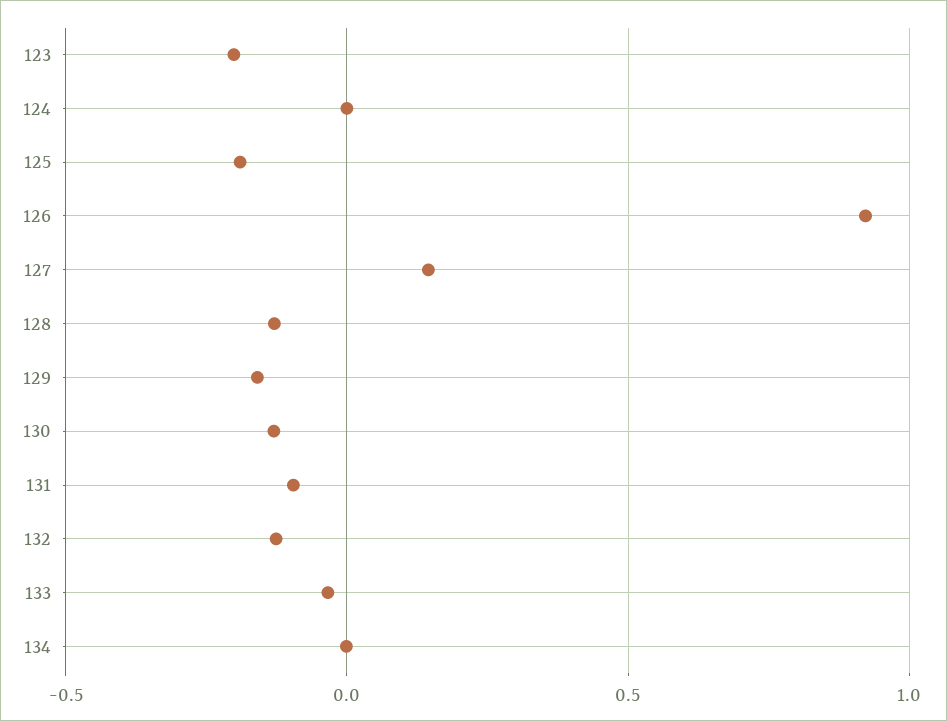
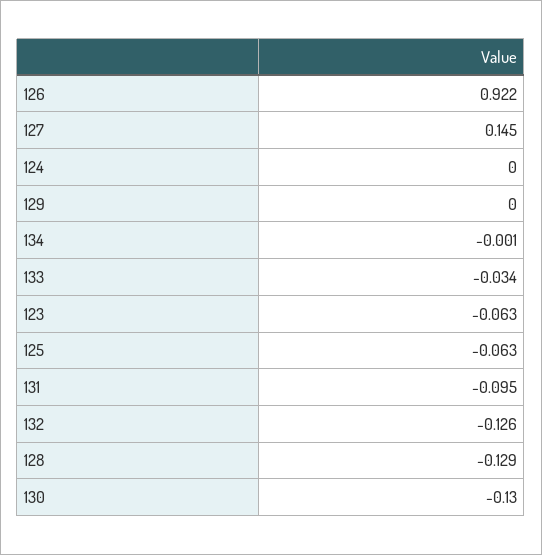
  {
-   "123": -0.2,
+   "123": -0.063,
    "124": 0,
-   "125": -0.2,
+   "125": -0.063,
    "126": 0.922,
    "127": 0.145,
    "128": -0.129,
-   "129": -0.15,
+   "129": 0,
    "130": -0.13,
    "131": -0.095,
    "132": -0.126,
    "133": -0.034,
    "134": -0.001
  }

